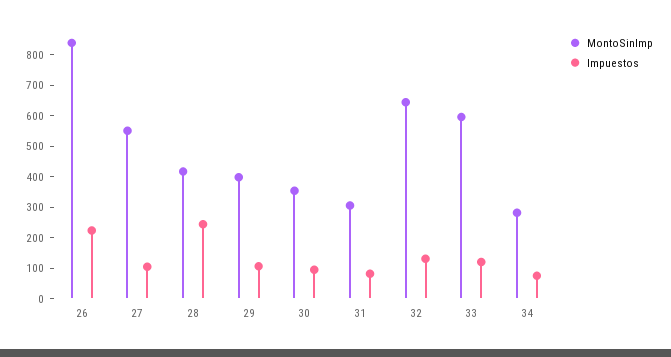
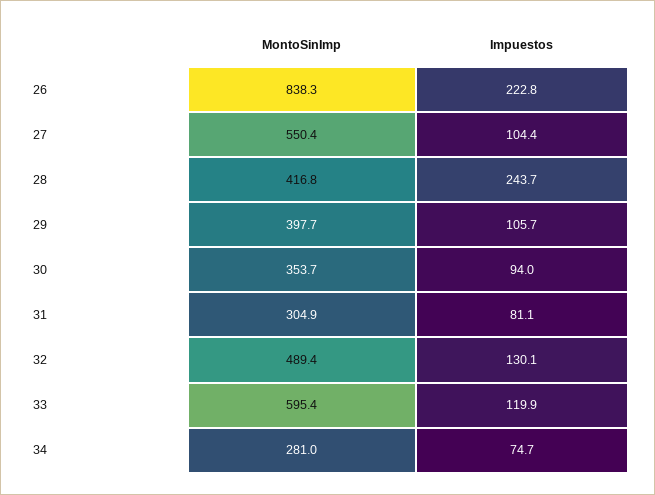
  {
    "MontoSinImp": {
      "26": 838.3,
      "27": 550.4,
      "28": 416.8,
      "29": 397.7,
      "30": 353.7,
      "31": 304.9,
-     "32": 650,
+     "32": 489.4,
      "33": 595.4,
      "34": 281
    },
    "Impuestos": {
      "26": 222.8,
      "27": 104.4,
      "28": 243.7,
      "29": 105.7,
      "30": 94,
      "31": 81.1,
      "32": 130.1,
      "33": 119.9,
      "34": 74.7
    }
  }

